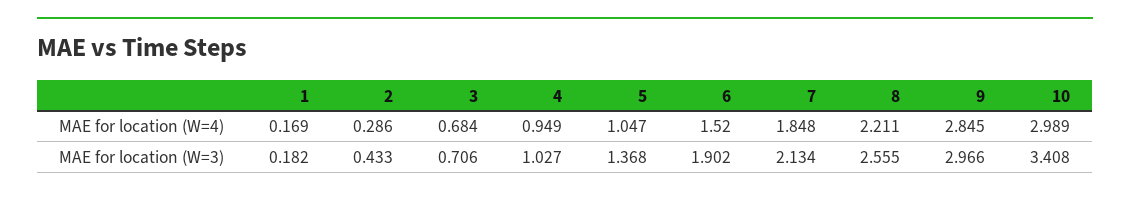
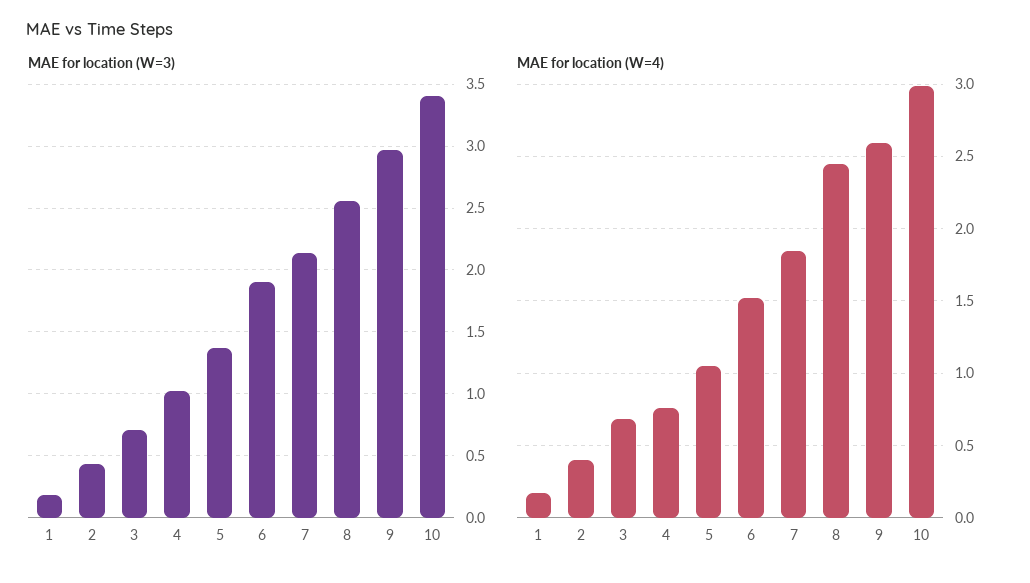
  {
    "MAE for location (W=4)": {
      "1": 0.169,
-     "2": 0.286,
+     "2": 0.4,
      "3": 0.684,
-     "4": 0.949,
+     "4": 0.75,
      "5": 1.047,
      "6": 1.52,
      "7": 1.848,
-     "8": 2.211,
+     "8": 2.45,
-     "9": 2.845,
+     "9": 2.6,
      "10": 2.989
    },
    "MAE for location (W=3)": {
      "1": 0.182,
      "2": 0.433,
      "3": 0.706,
      "4": 1.027,
      "5": 1.368,
      "6": 1.902,
      "7": 2.134,
      "8": 2.555,
      "9": 2.966,
      "10": 3.408
    }
  }

